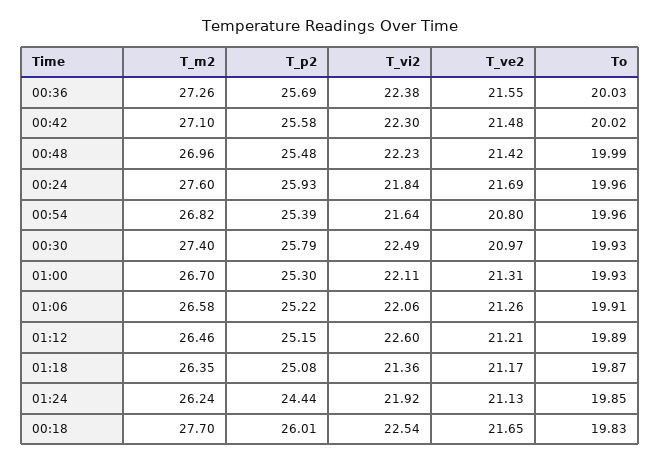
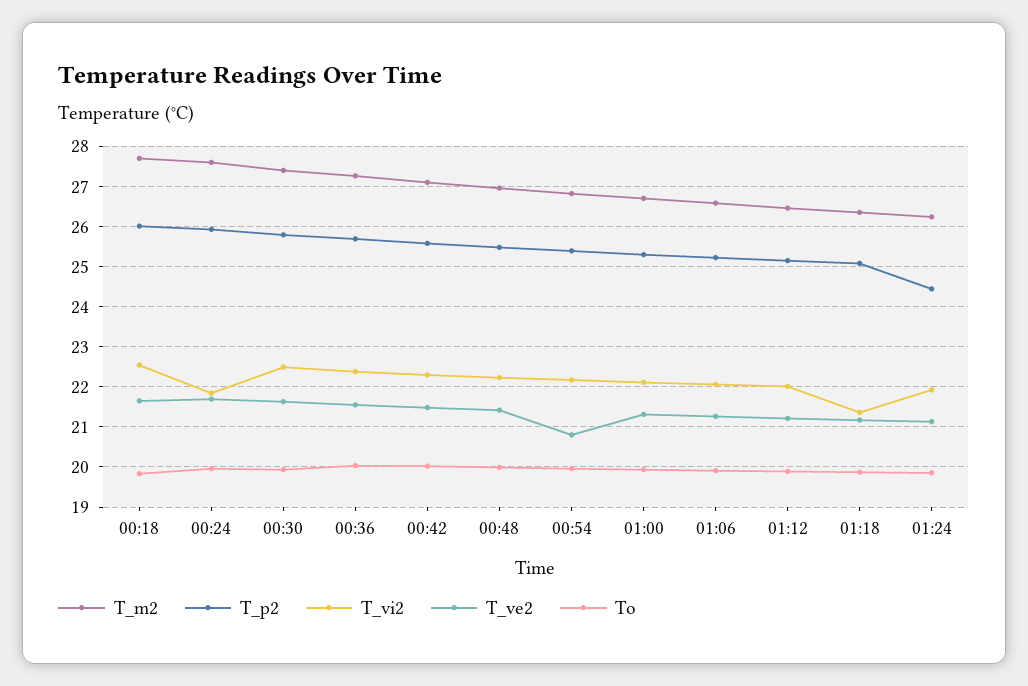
  {
    "T_m2": {
      "00:36": 27.26,
      "00:42": 27.1,
      "00:48": 26.96,
      "00:24": 27.6,
      "00:54": 26.82,
      "00:30": 27.4,
      "01:00": 26.7,
      "01:06": 26.58,
      "01:12": 26.46,
      "01:18": 26.35,
      "01:24": 26.24,
      "00:18": 27.7
    },
    "T_p2": {
      "00:36": 25.69,
      "00:42": 25.58,
      "00:48": 25.48,
      "00:24": 25.93,
      "00:54": 25.39,
      "00:30": 25.79,
      "01:00": 25.3,
      "01:06": 25.22,
      "01:12": 25.15,
      "01:18": 25.08,
      "01:24": 24.44,
      "00:18": 26.01
    },
    "T_vi2": {
      "00:36": 22.38,
      "00:42": 22.3,
      "00:48": 22.23,
      "00:24": 21.84,
-     "00:54": 21.64,
+     "00:54": 22.2,
      "00:30": 22.49,
      "01:00": 22.11,
      "01:06": 22.06,
-     "01:12": 22.6,
+     "01:12": 22,
      "01:18": 21.36,
      "01:24": 21.92,
      "00:18": 22.54
    },
    "T_ve2": {
      "00:36": 21.55,
      "00:42": 21.48,
      "00:48": 21.42,
      "00:24": 21.69,
      "00:54": 20.8,
-     "00:30": 20.97,
+     "00:30": 21.6,
      "01:00": 21.31,
      "01:06": 21.26,
      "01:12": 21.21,
      "01:18": 21.17,
      "01:24": 21.13,
      "00:18": 21.65
    },
    "To": {
      "00:36": 20.03,
      "00:42": 20.02,
      "00:48": 19.99,
      "00:24": 19.96,
      "00:54": 19.96,
      "00:30": 19.93,
      "01:00": 19.93,
      "01:06": 19.91,
      "01:12": 19.89,
      "01:18": 19.87,
      "01:24": 19.85,
      "00:18": 19.83
    }
  }

